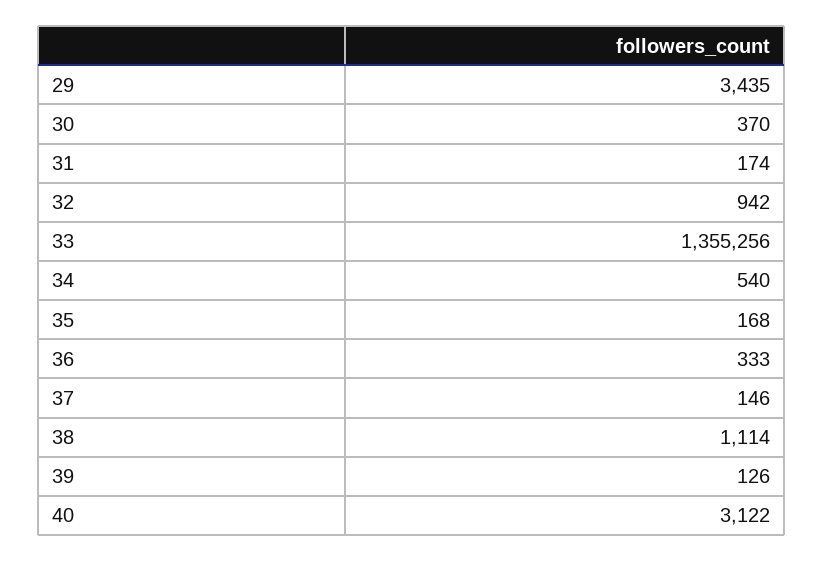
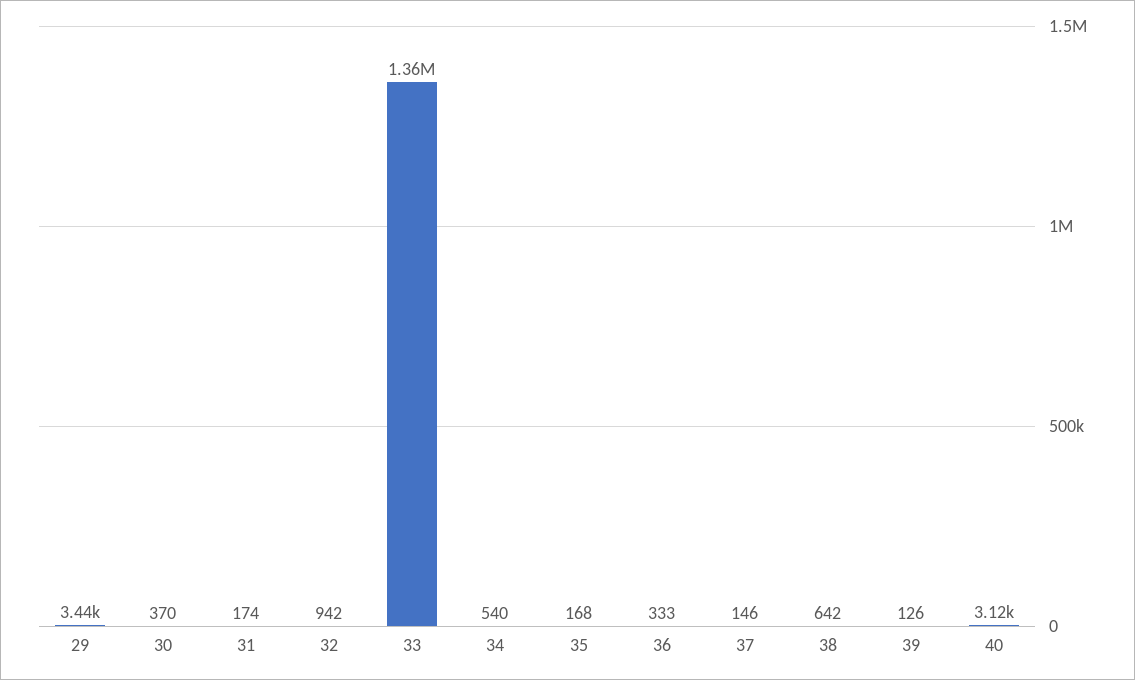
  {
    "29": 3435,
    "30": 370,
    "31": 174,
    "32": 942,
    "33": 1355256,
    "34": 540,
    "35": 168,
    "36": 333,
    "37": 146,
-   "38": 1114,
+   "38": 642,
    "39": 126,
    "40": 3122
  }

